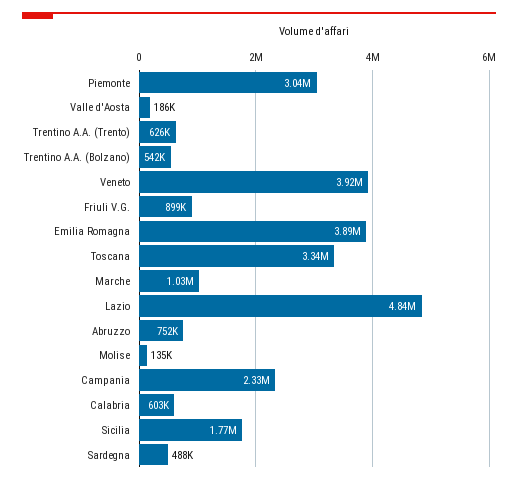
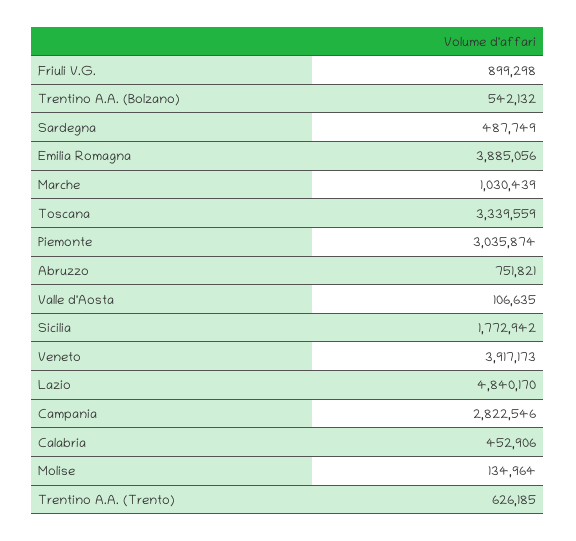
  {
    "Piemonte": 3035874,
-   "Valle d'Aosta": 186000,
+   "Valle d'Aosta": 106635,
    "Trentino A.A. (Trento)": 626185,
    "Trentino A.A. (Bolzano)": 542132,
    "Veneto": 3917173,
    "Friuli V.G.": 899298,
    "Emilia Romagna": 3885056,
    "Toscana": 3339559,
    "Marche": 1030439,
    "Lazio": 4840170,
    "Abruzzo": 751821,
    "Molise": 134964,
-   "Campania": 2330000,
+   "Campania": 2822546,
-   "Calabria": 603000,
+   "Calabria": 452906,
    "Sicilia": 1772942,
    "Sardegna": 487749
  }

